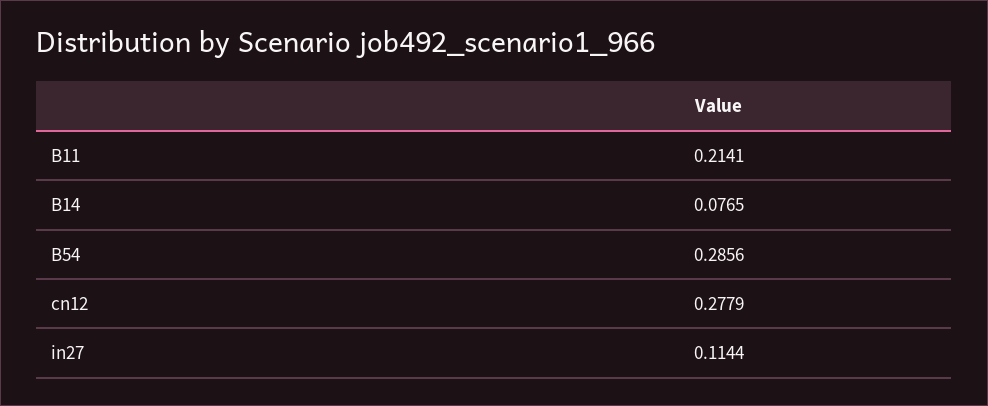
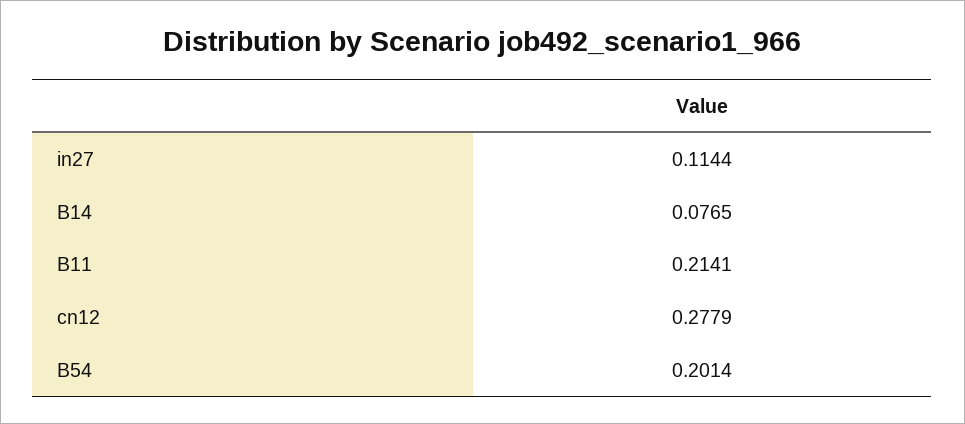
  {
    "B11": 0.2141,
    "B14": 0.0765,
-   "B54": 0.2856,
+   "B54": 0.2014,
    "cn12": 0.2779,
    "in27": 0.1144
  }

